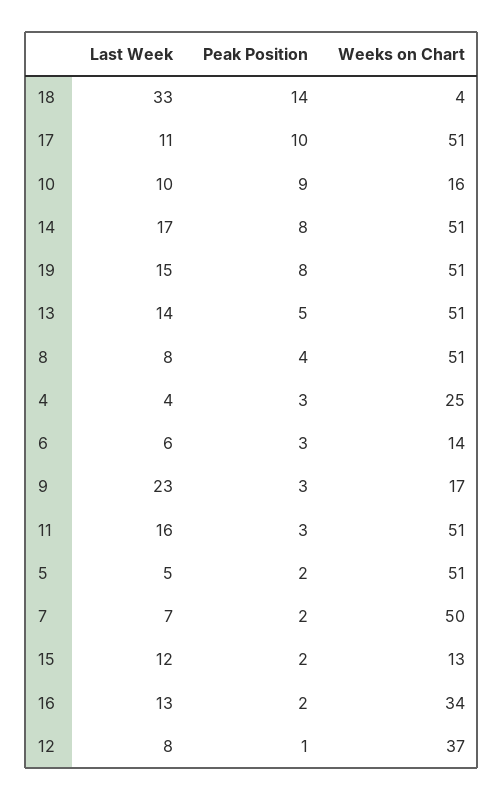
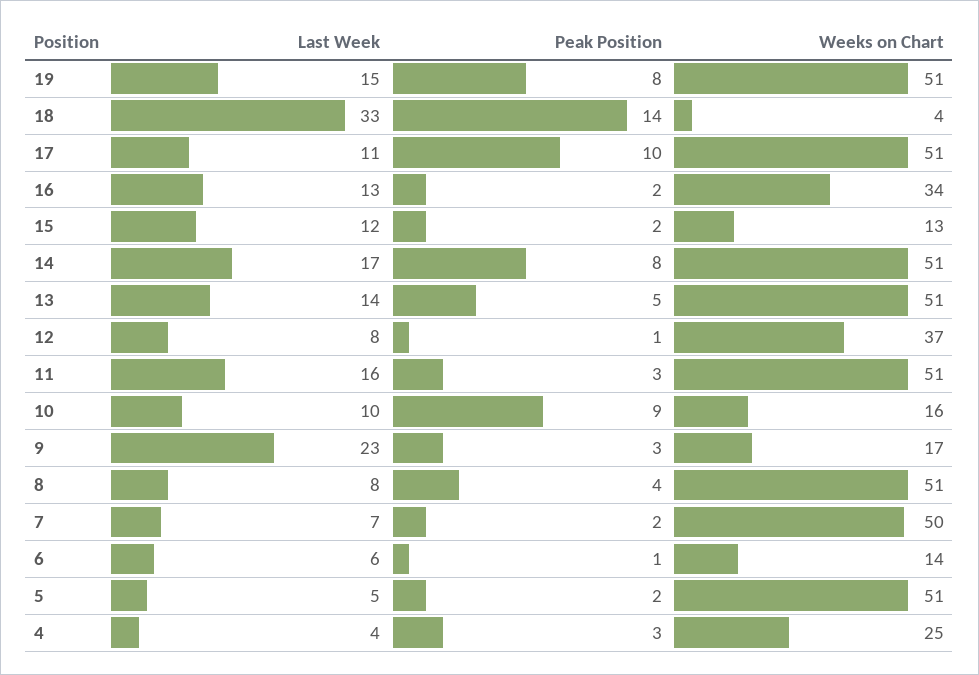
  {
    "Last Week": {
      "18": 33,
      "17": 11,
      "10": 10,
      "14": 17,
      "19": 15,
      "13": 14,
      "8": 8,
      "4": 4,
      "6": 6,
      "9": 23,
      "11": 16,
      "5": 5,
      "7": 7,
      "15": 12,
      "16": 13,
      "12": 8
    },
    "Peak Position": {
      "18": 14,
      "17": 10,
      "10": 9,
      "14": 8,
      "19": 8,
      "13": 5,
      "8": 4,
      "4": 3,
-     "6": 3,
+     "6": 1,
      "9": 3,
      "11": 3,
      "5": 2,
      "7": 2,
      "15": 2,
      "16": 2,
      "12": 1
    },
    "Weeks on Chart": {
      "18": 4,
      "17": 51,
      "10": 16,
      "14": 51,
      "19": 51,
      "13": 51,
      "8": 51,
      "4": 25,
      "6": 14,
      "9": 17,
      "11": 51,
      "5": 51,
      "7": 50,
      "15": 13,
      "16": 34,
      "12": 37
    }
  }

